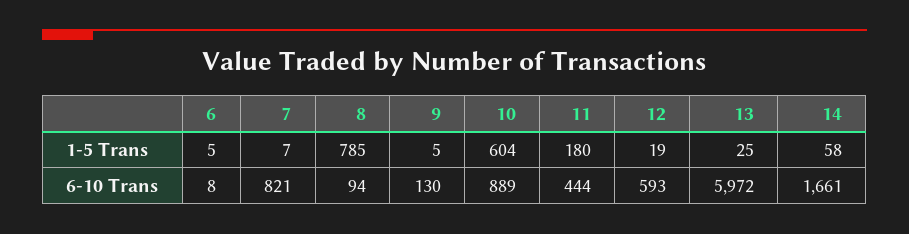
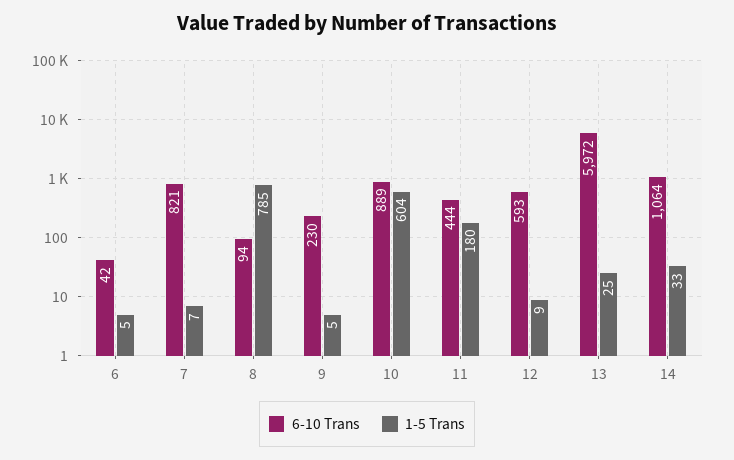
  {
    "1-5 Trans": {
      "6": 5,
      "7": 7,
      "8": 785,
      "9": 5,
      "10": 604,
      "11": 180,
-     "12": 19,
+     "12": 9,
      "13": 25,
-     "14": 58
+     "14": 33
    },
    "6-10 Trans": {
-     "6": 8,
+     "6": 42,
      "7": 821,
      "8": 94,
-     "9": 130,
+     "9": 230,
      "10": 889,
      "11": 444,
      "12": 593,
      "13": 5972,
-     "14": 1661
+     "14": 1064
    }
  }

